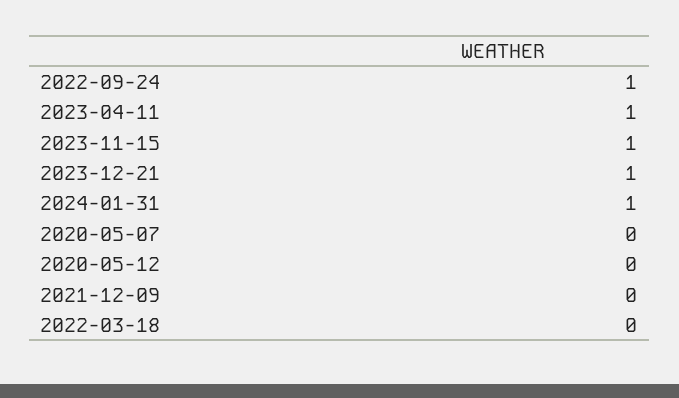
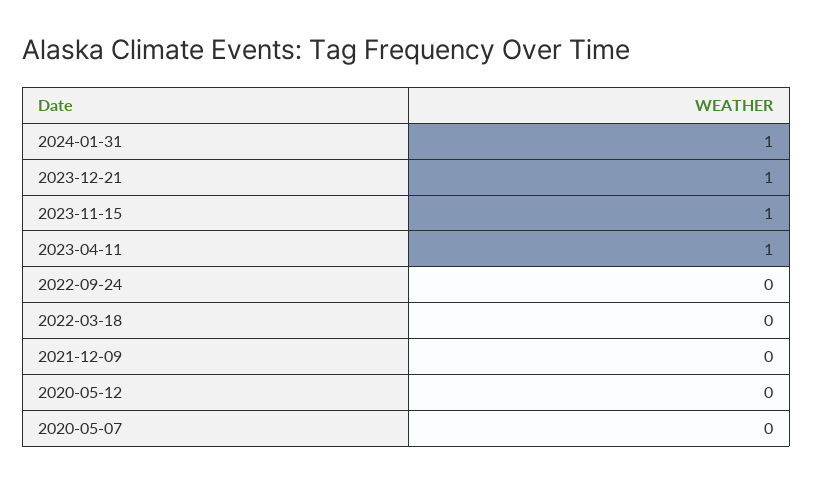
  {
-   "2022-09-24": 1,
+   "2022-09-24": 0,
    "2023-04-11": 1,
    "2023-11-15": 1,
    "2023-12-21": 1,
    "2024-01-31": 1,
    "2020-05-07": 0,
    "2020-05-12": 0,
    "2021-12-09": 0,
    "2022-03-18": 0
  }

